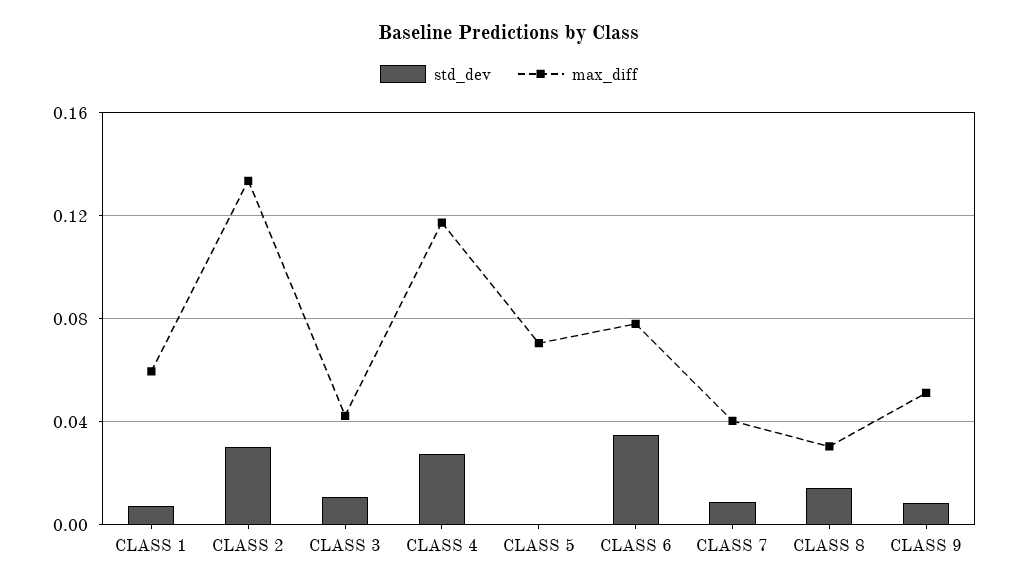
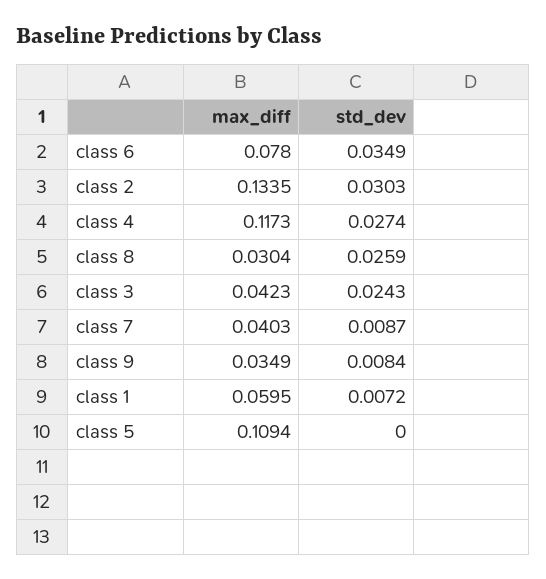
  {
    "std_dev": {
      "CLASS 1": 0.0072,
      "CLASS 2": 0.0303,
-     "CLASS 3": 0.01,
+     "CLASS 3": 0.0243,
      "CLASS 4": 0.0274,
      "CLASS 5": 0,
      "CLASS 6": 0.0349,
      "CLASS 7": 0.0087,
-     "CLASS 8": 0.015,
+     "CLASS 8": 0.0259,
      "CLASS 9": 0.0084
    },
    "max_diff": {
      "CLASS 1": 0.0595,
      "CLASS 2": 0.1335,
      "CLASS 3": 0.0423,
      "CLASS 4": 0.1173,
-     "CLASS 5": 0.07,
+     "CLASS 5": 0.1094,
      "CLASS 6": 0.078,
      "CLASS 7": 0.0403,
      "CLASS 8": 0.0304,
-     "CLASS 9": 0.05
+     "CLASS 9": 0.0349
    }
  }

